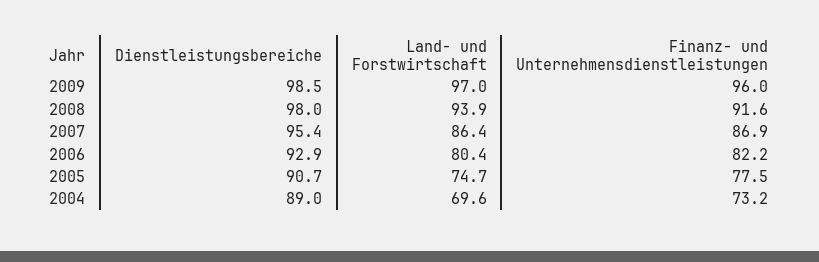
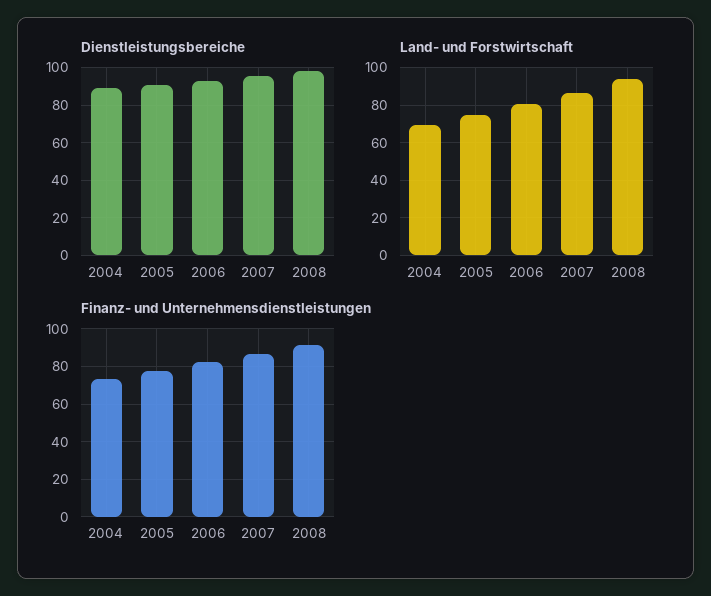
  {
    "Dienstleistungsbereiche": {
-     "2009": 98.5,
      "2008": 98,
      "2007": 95.4,
      "2006": 92.9,
      "2005": 90.7,
      "2004": 89
    },
    "Land- und Forstwirtschaft": {
-     "2009": 97,
      "2008": 93.9,
      "2007": 86.4,
      "2006": 80.4,
      "2005": 74.7,
      "2004": 69.6
    },
    "Finanz- und Unternehmensdienstleistungen": {
-     "2009": 96,
      "2008": 91.6,
      "2007": 86.9,
      "2006": 82.2,
      "2005": 77.5,
      "2004": 73.2
    }
  }

